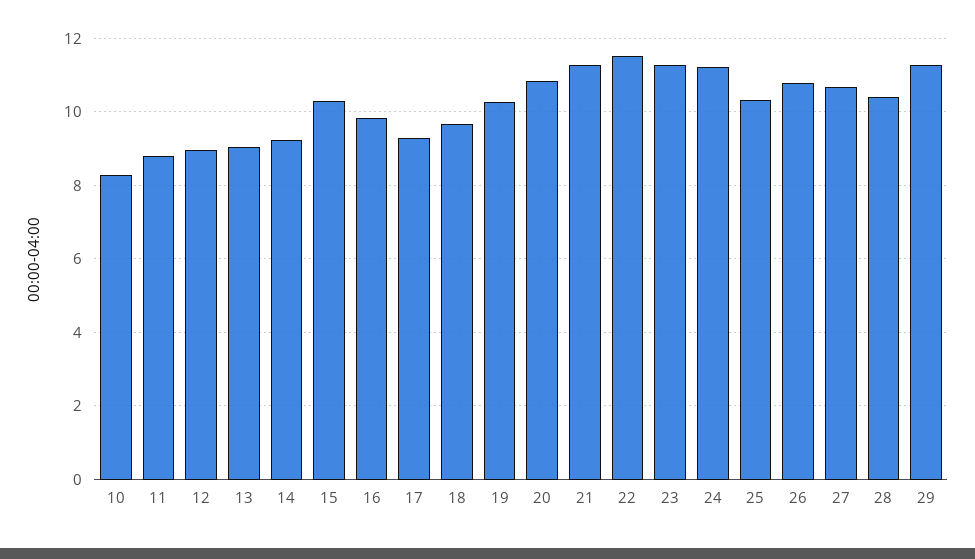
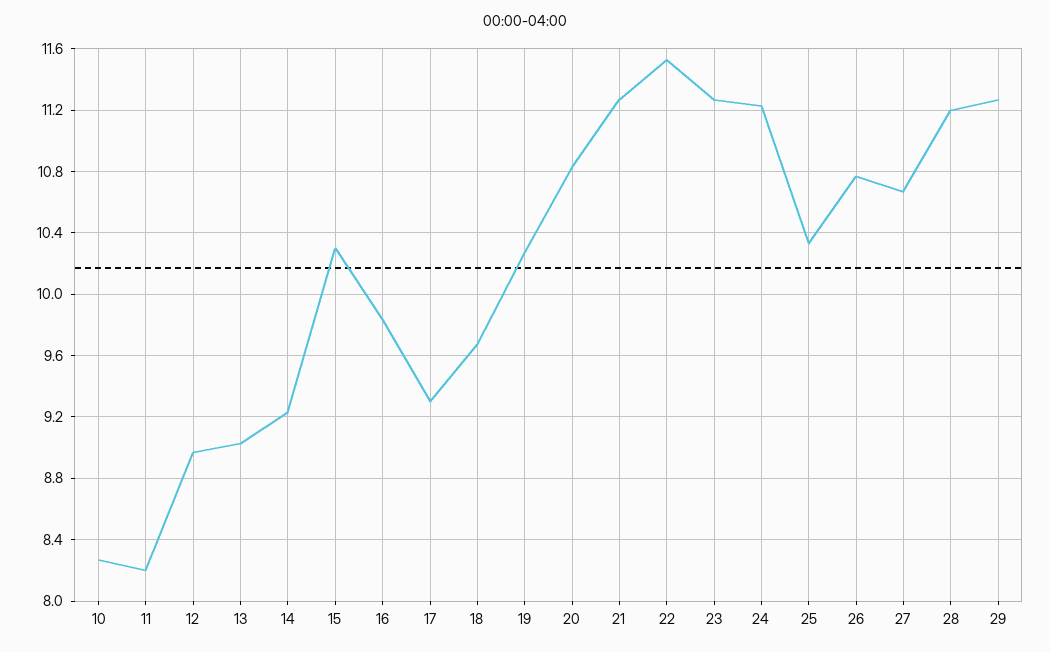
  {
    "10": 8.25,
-   "11": 8.8,
+   "11": 8.2,
    "12": 8.95,
    "13": 9.05,
    "14": 9.25,
    "15": 10.3,
    "16": 9.85,
    "17": 9.3,
    "18": 9.65,
    "19": 10.25,
    "20": 10.85,
    "21": 11.25,
    "22": 11.55,
    "23": 11.25,
    "24": 11.25,
    "25": 10.35,
    "26": 10.75,
    "27": 10.65,
-   "28": 10.4,
+   "28": 11.2,
    "29": 11.25
  }

